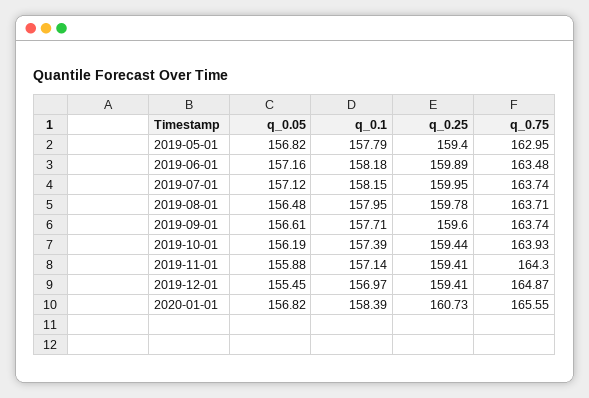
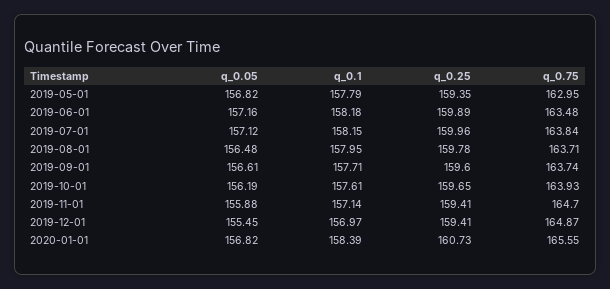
  {
    "q_0.05": {
      "2019-05-01": 156.82,
      "2019-06-01": 157.16,
      "2019-07-01": 157.12,
      "2019-08-01": 156.48,
      "2019-09-01": 156.61,
      "2019-10-01": 156.19,
      "2019-11-01": 155.88,
      "2019-12-01": 155.45,
      "2020-01-01": 156.82
    },
    "q_0.1": {
      "2019-05-01": 157.79,
      "2019-06-01": 158.18,
      "2019-07-01": 158.15,
      "2019-08-01": 157.95,
      "2019-09-01": 157.71,
-     "2019-10-01": 157.39,
+     "2019-10-01": 157.61,
      "2019-11-01": 157.14,
      "2019-12-01": 156.97,
      "2020-01-01": 158.39
    },
    "q_0.25": {
-     "2019-05-01": 159.4,
+     "2019-05-01": 159.35,
      "2019-06-01": 159.89,
-     "2019-07-01": 159.95,
+     "2019-07-01": 159.96,
      "2019-08-01": 159.78,
      "2019-09-01": 159.6,
-     "2019-10-01": 159.44,
+     "2019-10-01": 159.65,
      "2019-11-01": 159.41,
      "2019-12-01": 159.41,
      "2020-01-01": 160.73
    },
    "q_0.75": {
      "2019-05-01": 162.95,
      "2019-06-01": 163.48,
-     "2019-07-01": 163.74,
+     "2019-07-01": 163.84,
      "2019-08-01": 163.71,
      "2019-09-01": 163.74,
      "2019-10-01": 163.93,
-     "2019-11-01": 164.3,
+     "2019-11-01": 164.7,
      "2019-12-01": 164.87,
      "2020-01-01": 165.55
    }
  }

